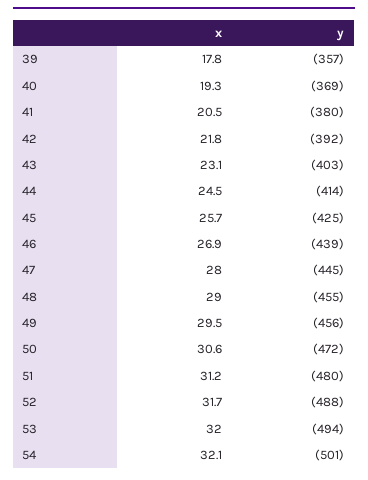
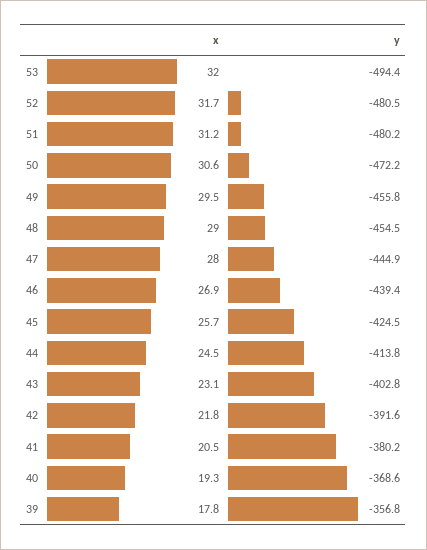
  {
    "x": {
      "39": 17.8,
      "40": 19.3,
      "41": 20.5,
      "42": 21.8,
      "43": 23.1,
      "44": 24.5,
      "45": 25.7,
      "46": 26.9,
      "47": 28,
      "48": 29,
      "49": 29.5,
      "50": 30.6,
      "51": 31.2,
      "52": 31.7,
-     "53": 32,
+     "53": 32
-     "54": 32.1
    },
    "y": {
      "39": -356.8,
      "40": -368.6,
      "41": -380.2,
      "42": -391.6,
      "43": -402.8,
      "44": -413.8,
      "45": -424.5,
      "46": -439.4,
      "47": -444.9,
      "48": -454.5,
      "49": -455.8,
      "50": -472.2,
      "51": -480.2,
-     "52": -488,
+     "52": -480.5,
-     "53": -494.4,
+     "53": -494.4
-     "54": -501
    }
  }

